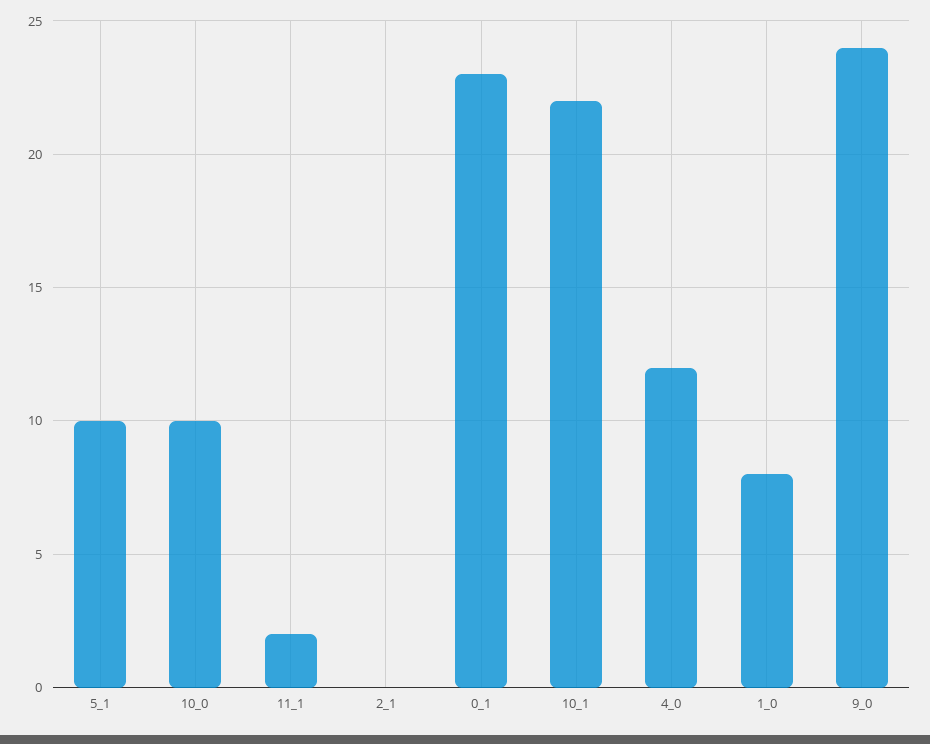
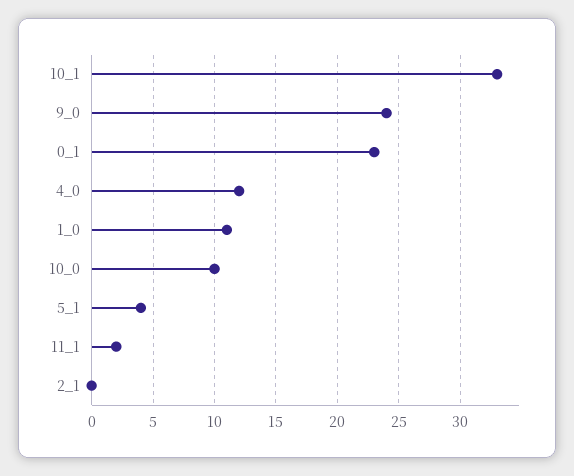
  {
-   "5_1": 10,
+   "5_1": 4,
    "10_0": 10,
    "11_1": 2,
    "2_1": 0,
    "0_1": 23,
-   "10_1": 22,
+   "10_1": 33,
    "4_0": 12,
-   "1_0": 8,
+   "1_0": 11,
    "9_0": 24
  }

